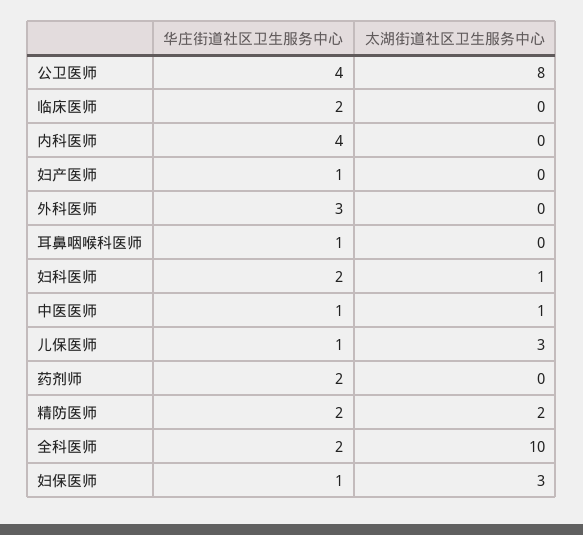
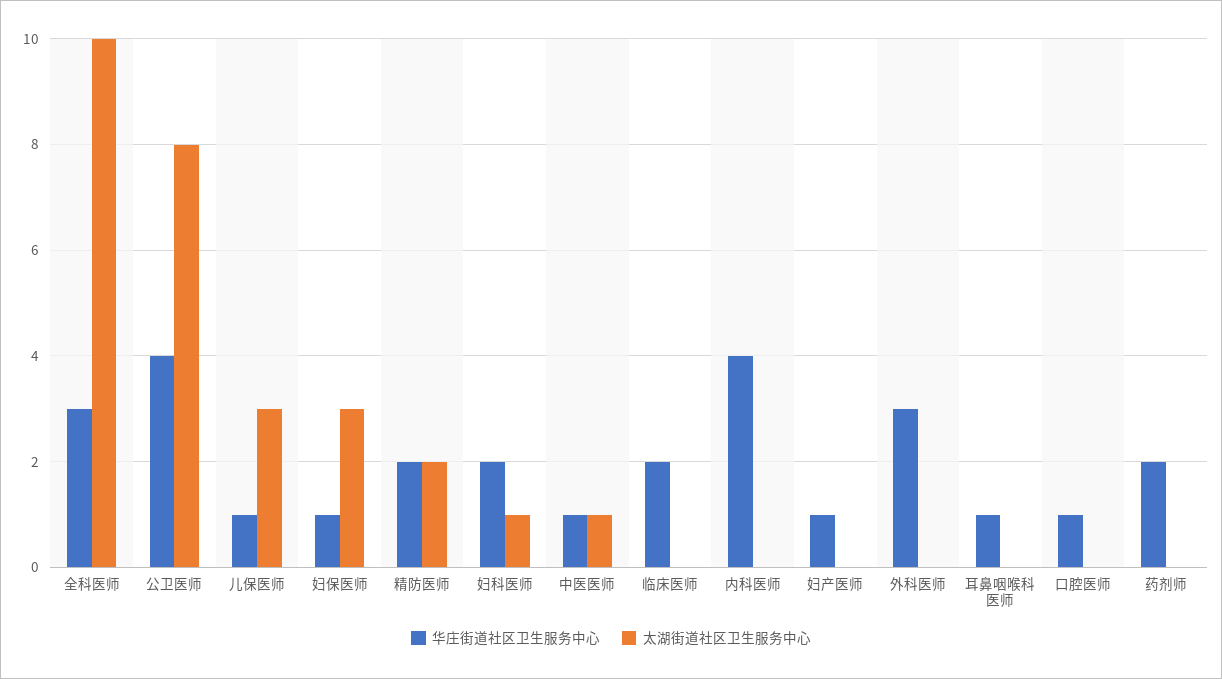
  {
    "华庄街道社区卫生服务中心": {
      "公卫医师": 4,
      "临床医师": 2,
      "内科医师": 4,
      "妇产医师": 1,
      "外科医师": 3,
      "耳鼻咽喉科医师": 1,
      "妇科医师": 2,
      "中医医师": 1,
      "儿保医师": 1,
      "药剂师": 2,
      "精防医师": 2,
-     "全科医师": 2,
+     "全科医师": 3,
-     "妇保医师": 1
+     "妇保医师": 1,
+     "口腔医师": 1
    },
    "太湖街道社区卫生服务中心": {
      "公卫医师": 8,
      "临床医师": 0,
      "内科医师": 0,
      "妇产医师": 0,
      "外科医师": 0,
      "耳鼻咽喉科医师": 0,
      "妇科医师": 1,
      "中医医师": 1,
      "儿保医师": 3,
      "药剂师": 0,
      "精防医师": 2,
      "全科医师": 10,
-     "妇保医师": 3
+     "妇保医师": 3,
+     "口腔医师": 0
    }
  }

